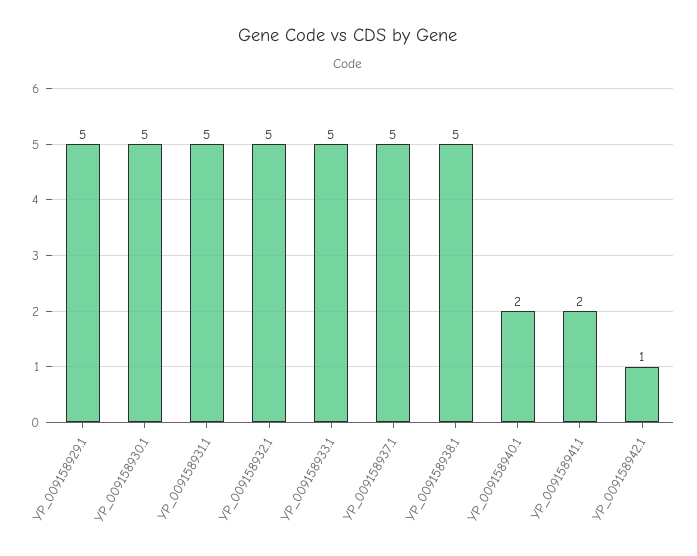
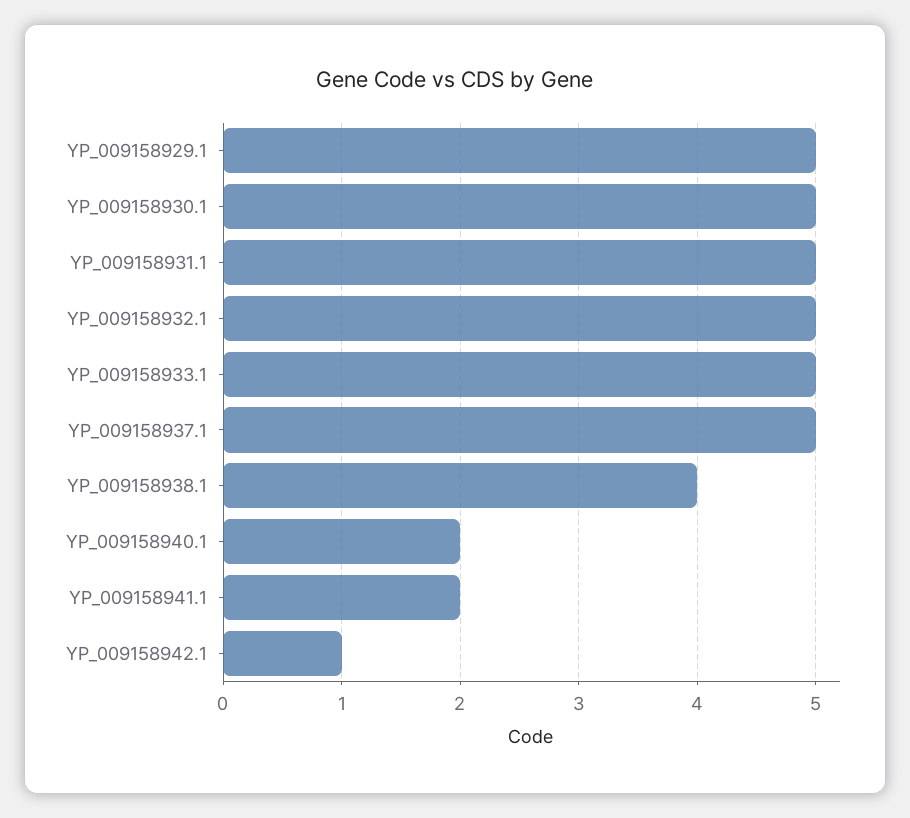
  {
    "YP_009158929.1": 5,
    "YP_009158930.1": 5,
    "YP_009158931.1": 5,
    "YP_009158932.1": 5,
    "YP_009158933.1": 5,
    "YP_009158937.1": 5,
-   "YP_009158938.1": 5,
+   "YP_009158938.1": 4,
    "YP_009158940.1": 2,
    "YP_009158941.1": 2,
    "YP_009158942.1": 1
  }

